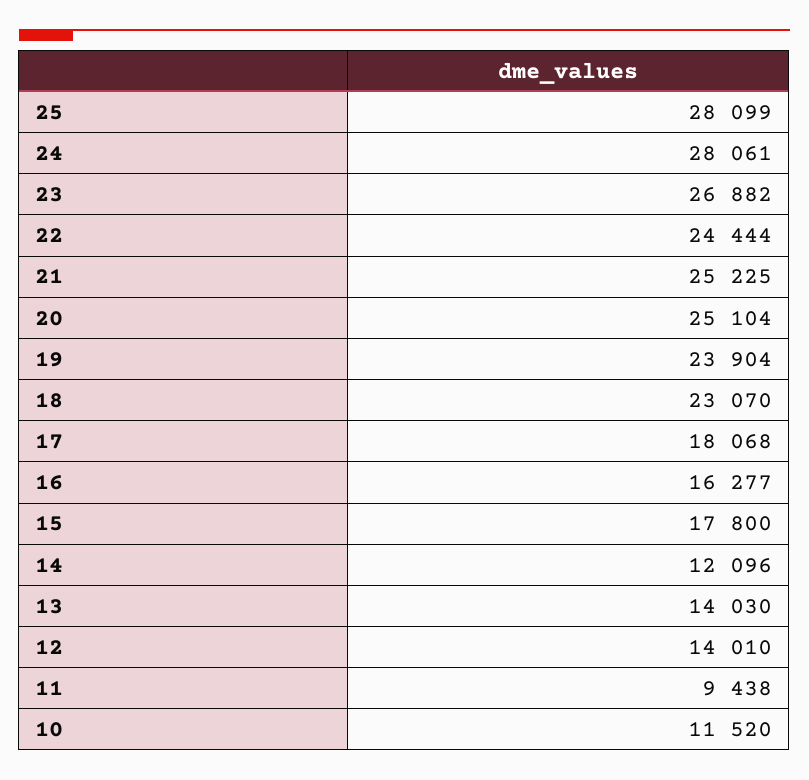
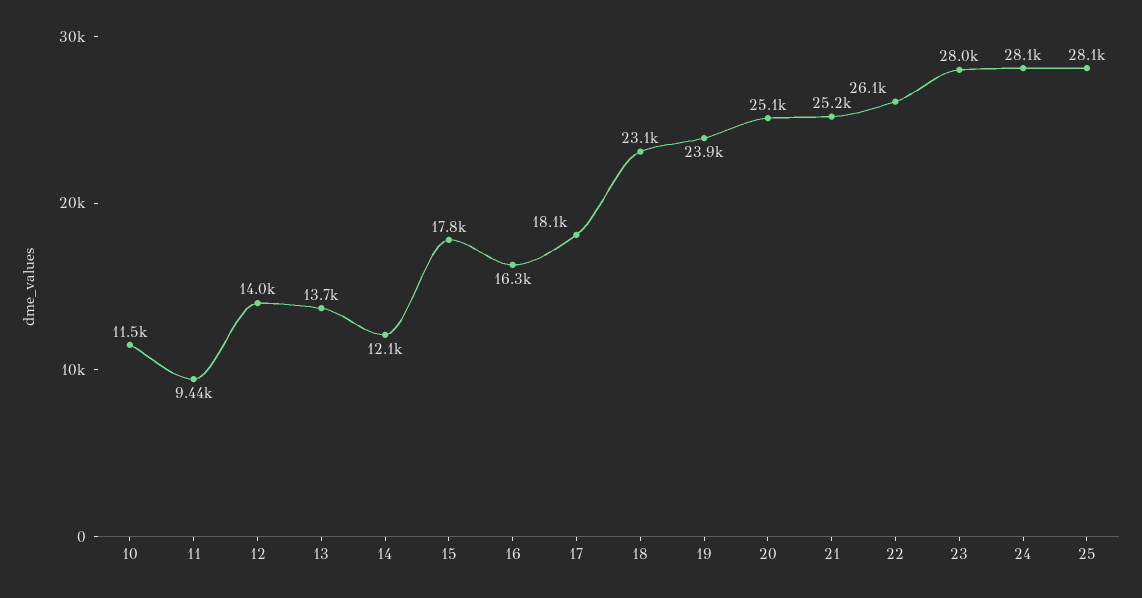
  {
    "25": 28099,
    "24": 28061,
-   "23": 26882,
+   "23": 28000,
-   "22": 24444,
+   "22": 26100,
    "21": 25225,
    "20": 25104,
    "19": 23904,
    "18": 23070,
    "17": 18068,
    "16": 16277,
    "15": 17800,
    "14": 12096,
-   "13": 14030,
+   "13": 13700,
    "12": 14010,
    "11": 9438,
    "10": 11520
  }

